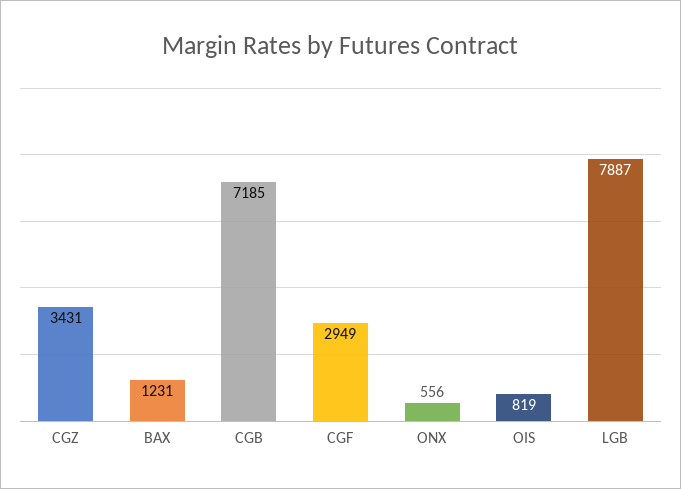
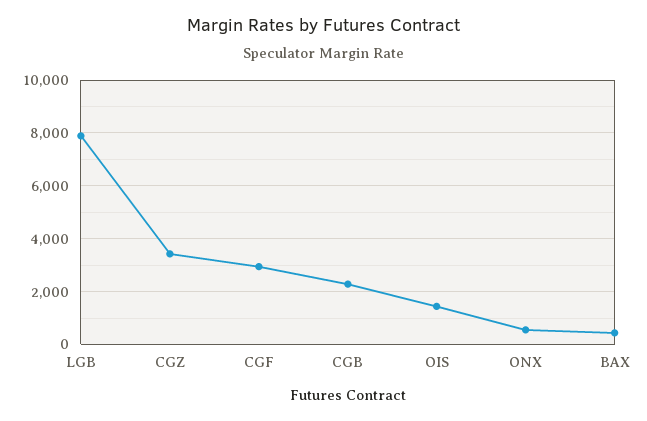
  {
    "CGZ": 3431,
-   "BAX": 1231,
+   "BAX": 500,
-   "CGB": 7185,
+   "CGB": 2250,
    "CGF": 2949,
    "ONX": 556,
-   "OIS": 819,
+   "OIS": 1500,
    "LGB": 7887
  }

